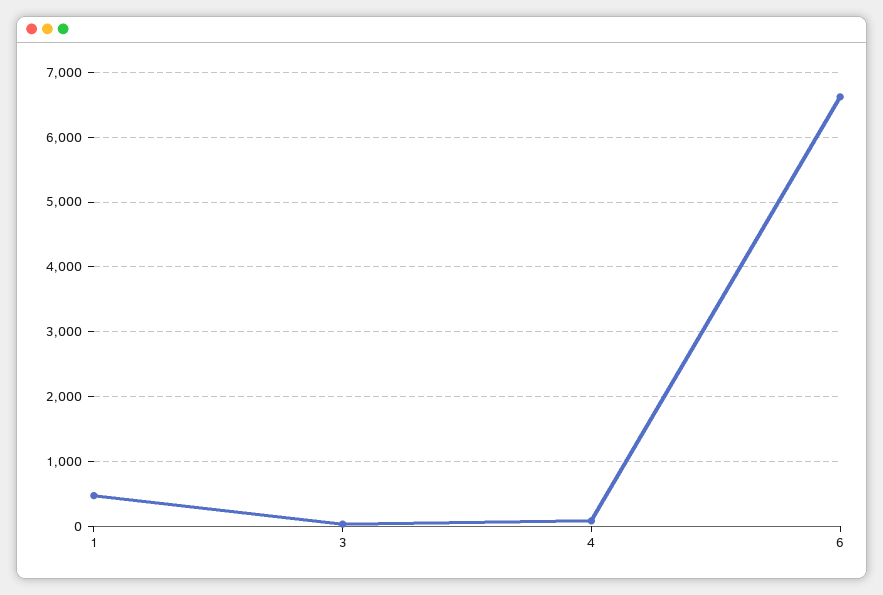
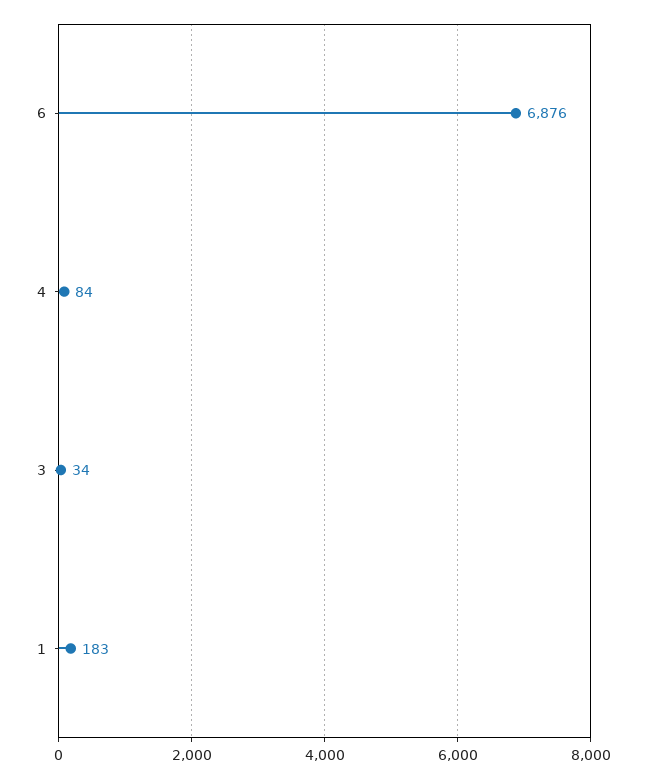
  {
-   "1": 500,
+   "1": 183,
    "3": 34,
    "4": 84,
-   "6": 6600
+   "6": 6876
  }

